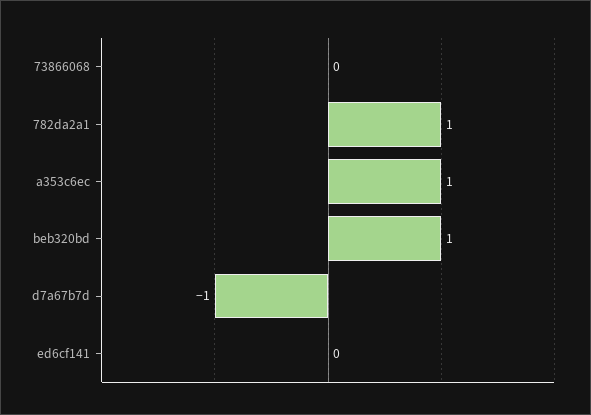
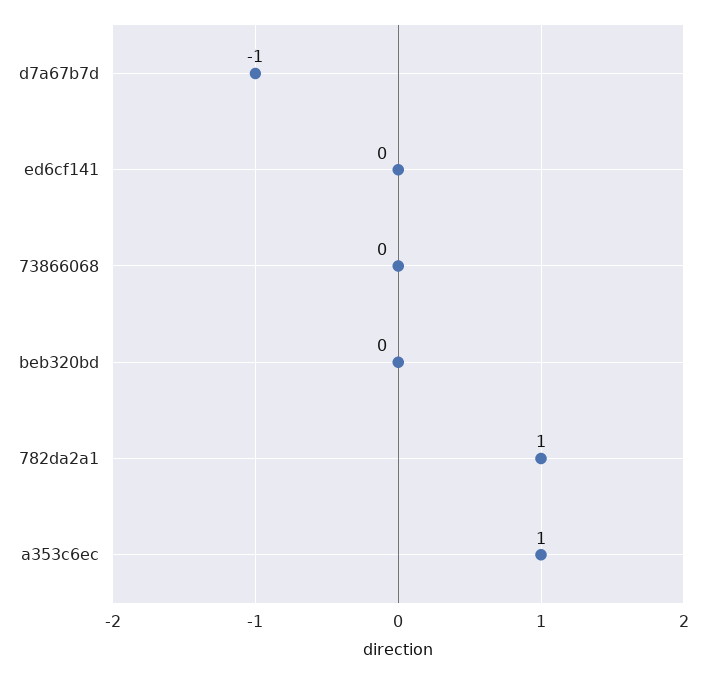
  {
    "73866068": 0,
    "782da2a1": 1,
    "a353c6ec": 1,
-   "beb320bd": 1,
+   "beb320bd": 0,
    "d7a67b7d": -1,
    "ed6cf141": 0
  }

